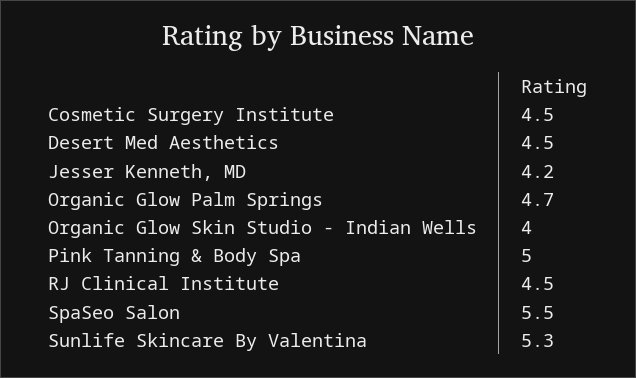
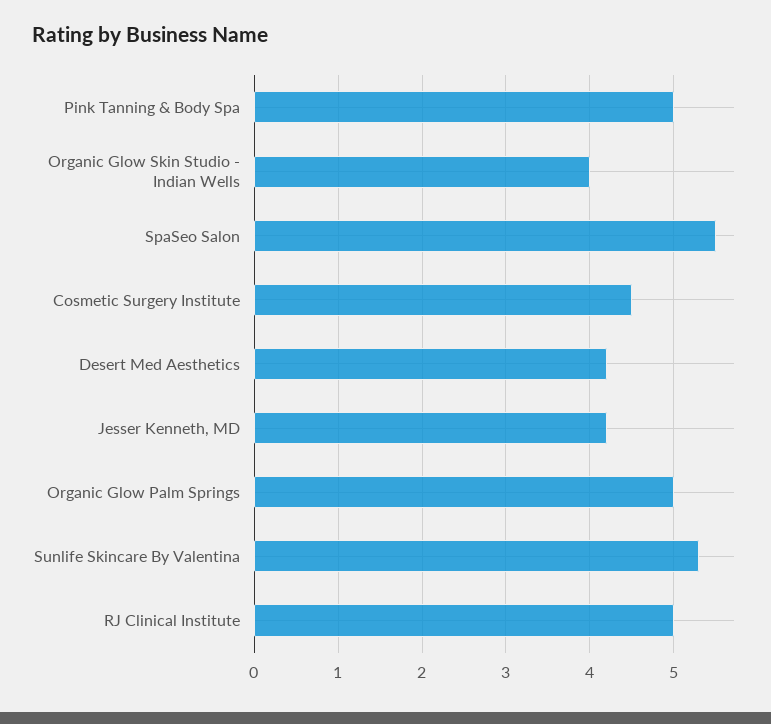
  {
    "Cosmetic Surgery Institute": 4.5,
-   "Desert Med Aesthetics": 4.5,
+   "Desert Med Aesthetics": 4.2,
    "Jesser Kenneth, MD": 4.2,
-   "Organic Glow Palm Springs": 4.7,
+   "Organic Glow Palm Springs": 5,
    "Organic Glow Skin Studio - Indian Wells": 4,
    "Pink Tanning & Body Spa": 5,
-   "RJ Clinical Institute": 4.5,
+   "RJ Clinical Institute": 5,
    "SpaSeo Salon": 5.5,
    "Sunlife Skincare By Valentina": 5.3
  }

